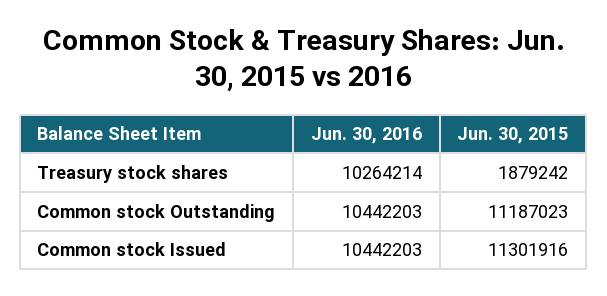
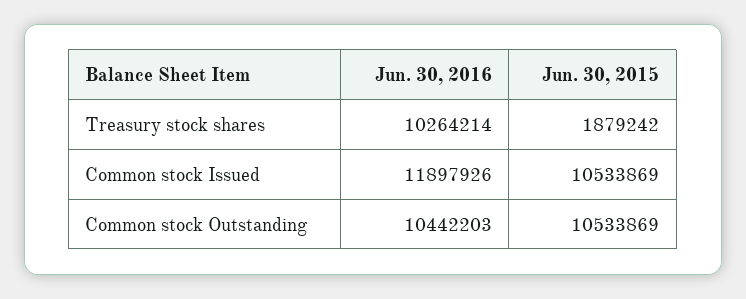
  {
    "Jun. 30, 2016": {
      "Treasury stock shares": 10264214,
      "Common stock Outstanding": 10442203,
-     "Common stock Issued": 10442203
+     "Common stock Issued": 11897926
    },
    "Jun. 30, 2015": {
      "Treasury stock shares": 1879242,
-     "Common stock Outstanding": 11187023,
+     "Common stock Outstanding": 10533869,
-     "Common stock Issued": 11301916
+     "Common stock Issued": 10533869
    }
  }

